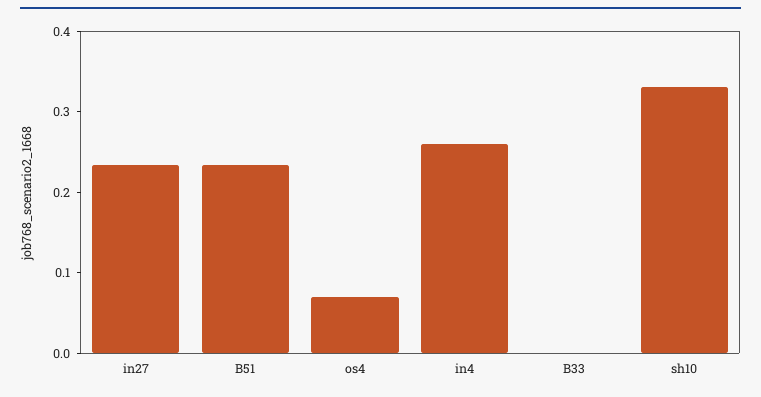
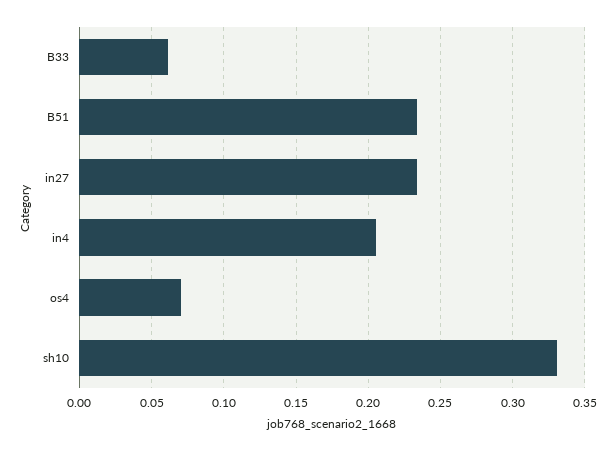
  {
    "in27": 0.235,
    "B51": 0.235,
    "os4": 0.07,
-   "in4": 0.26,
+   "in4": 0.205,
-   "B33": 0,
+   "B33": 0.06,
    "sh10": 0.33
  }

